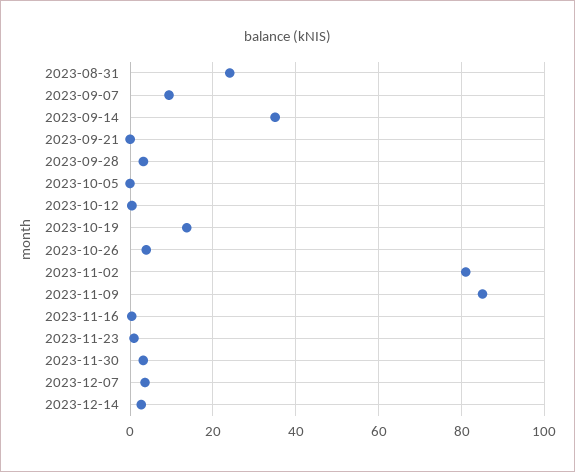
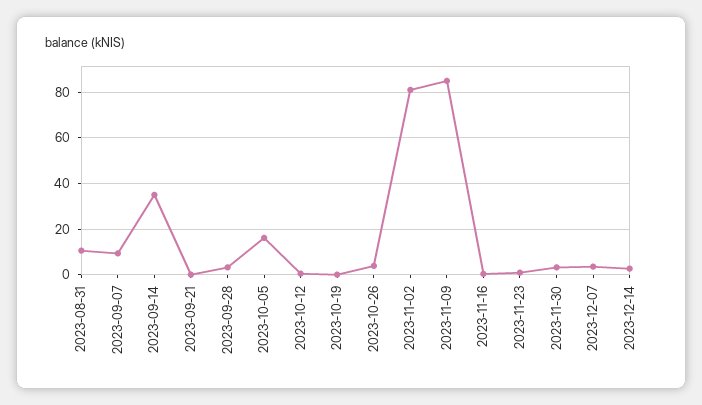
  {
-   "2023-08-31": 24,
+   "2023-08-31": 10,
    "2023-09-07": 10,
    "2023-09-14": 36,
    "2023-09-21": 0,
    "2023-09-28": 4,
-   "2023-10-05": 0,
+   "2023-10-05": 15,
    "2023-10-12": 0,
-   "2023-10-19": 14,
+   "2023-10-19": 0,
    "2023-10-26": 4,
    "2023-11-02": 82,
    "2023-11-09": 86,
    "2023-11-16": 0,
    "2023-11-23": 0,
    "2023-11-30": 4,
    "2023-12-07": 4,
    "2023-12-14": 2
  }

